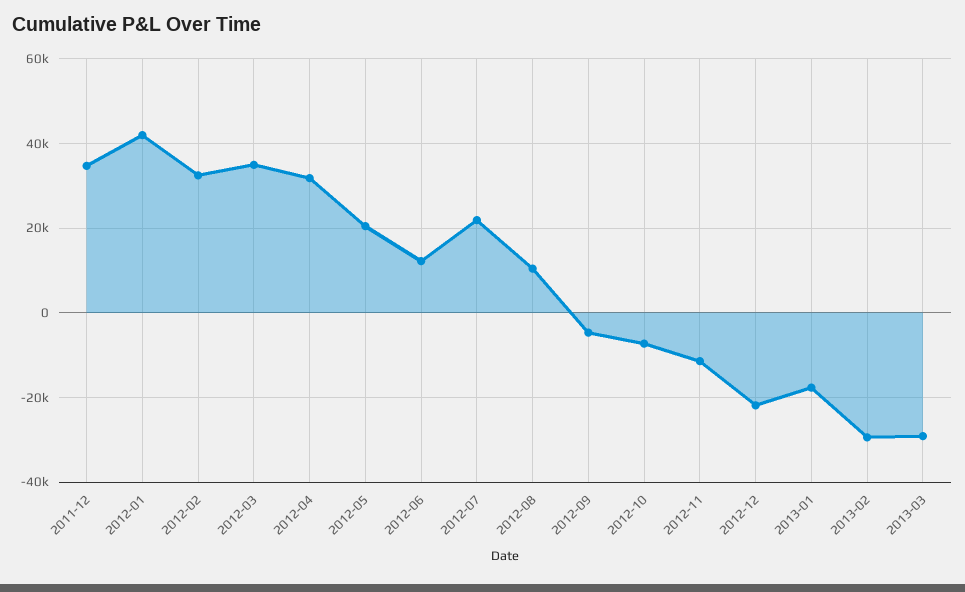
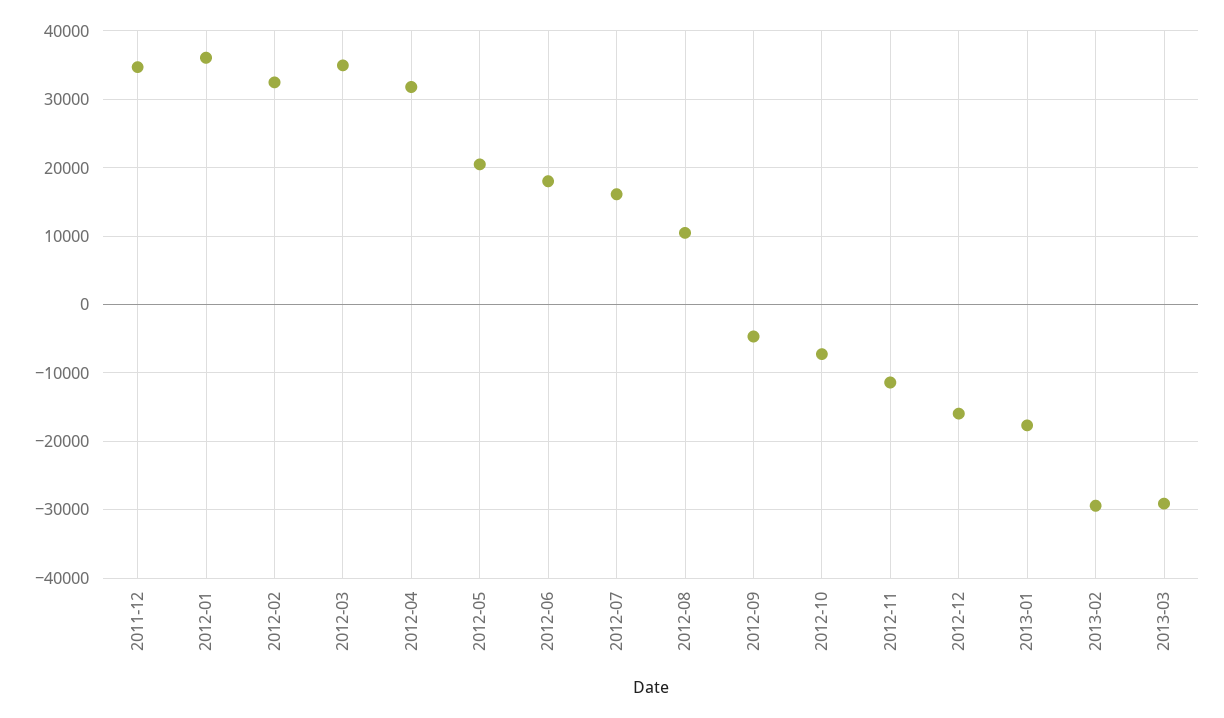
  {
    "2011-12": 35000,
-   "2012-01": 42000,
+   "2012-01": 36000,
    "2012-02": 32000,
    "2012-03": 35000,
    "2012-04": 32000,
    "2012-05": 20000,
-   "2012-06": 12000,
+   "2012-06": 18000,
-   "2012-07": 22000,
+   "2012-07": 16000,
    "2012-08": 10000,
    "2012-09": -5000,
    "2012-10": -7000,
    "2012-11": -11000,
-   "2012-12": -22000,
+   "2012-12": -16000,
    "2013-01": -18000,
    "2013-02": -29000,
    "2013-03": -29000
  }

